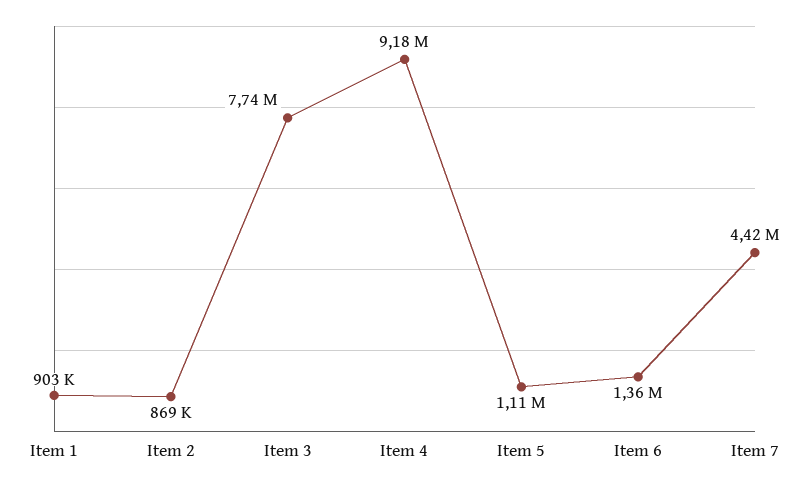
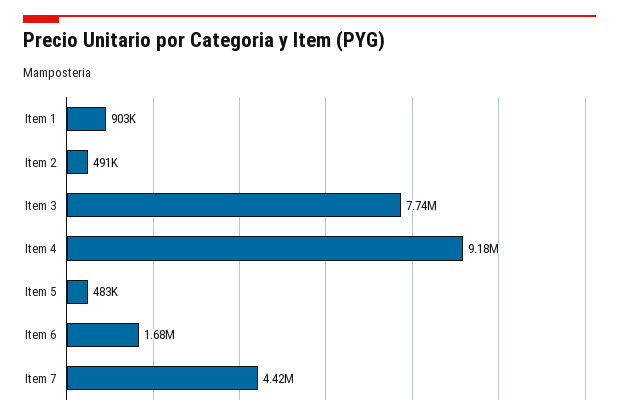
  {
    "Item 1": 903000,
-   "Item 2": 869000,
+   "Item 2": 491000,
    "Item 3": 7740000,
    "Item 4": 9180000,
-   "Item 5": 1110000,
+   "Item 5": 483000,
-   "Item 6": 1360000,
+   "Item 6": 1680000,
    "Item 7": 4420000
  }

